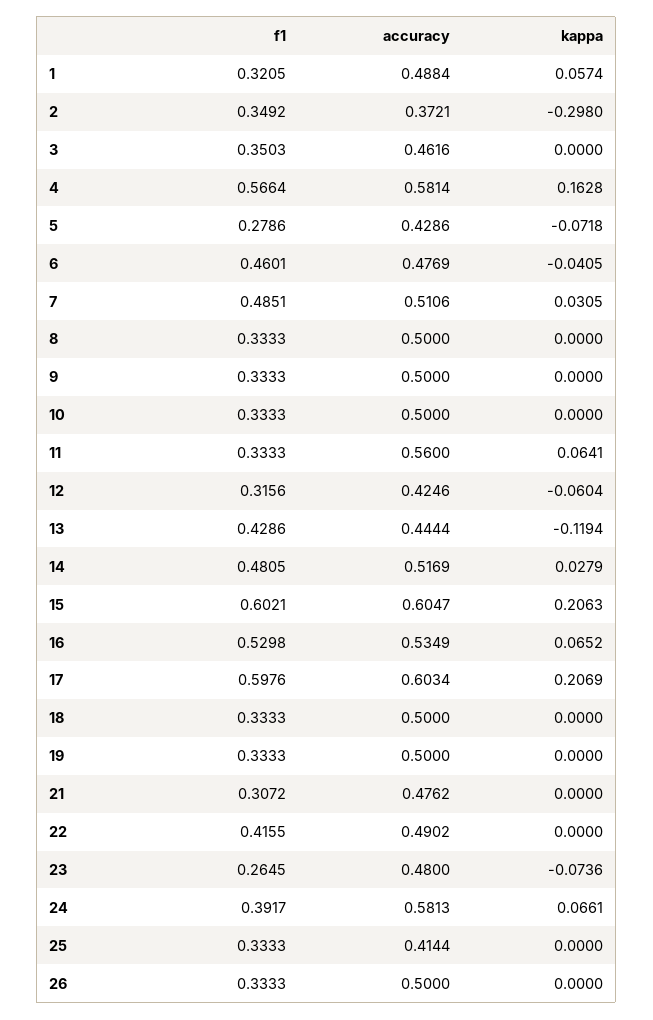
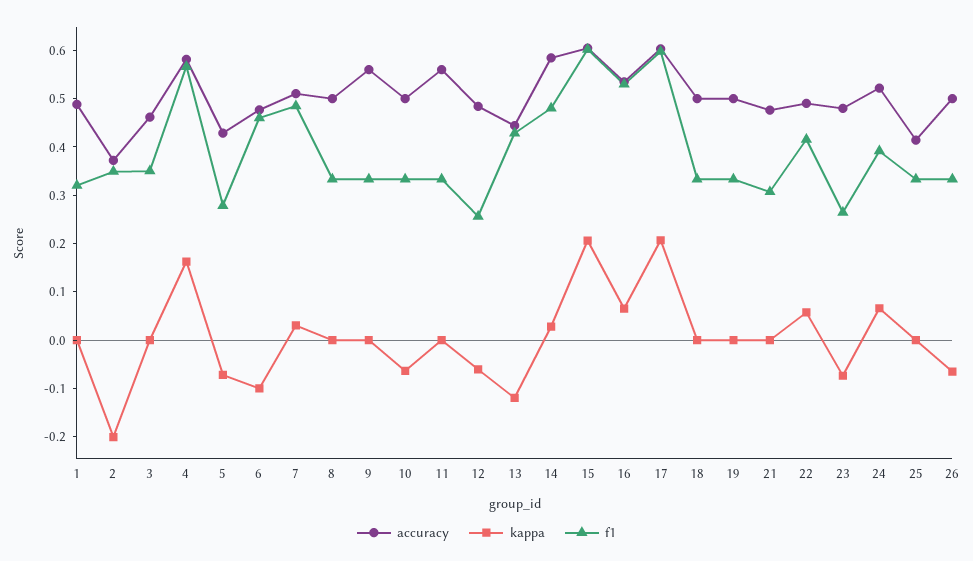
  {
    "f1": {
      "1": 0.3205,
      "2": 0.3492,
      "3": 0.3503,
      "4": 0.5664,
      "5": 0.2786,
      "6": 0.4601,
      "7": 0.4851,
      "8": 0.3333,
      "9": 0.3333,
      "10": 0.3333,
      "11": 0.3333,
-     "12": 0.3156,
+     "12": 0.26,
      "13": 0.4286,
      "14": 0.4805,
      "15": 0.6021,
      "16": 0.5298,
      "17": 0.5976,
      "18": 0.3333,
      "19": 0.3333,
      "21": 0.3072,
      "22": 0.4155,
      "23": 0.2645,
      "24": 0.3917,
      "25": 0.3333,
      "26": 0.3333
    },
    "accuracy": {
      "1": 0.4884,
      "2": 0.3721,
      "3": 0.4616,
      "4": 0.5814,
      "5": 0.4286,
      "6": 0.4769,
      "7": 0.5106,
      "8": 0.5,
-     "9": 0.5,
+     "9": 0.56,
      "10": 0.5,
      "11": 0.56,
-     "12": 0.4246,
+     "12": 0.48,
      "13": 0.4444,
-     "14": 0.5169,
+     "14": 0.58,
      "15": 0.6047,
      "16": 0.5349,
      "17": 0.6034,
      "18": 0.5,
      "19": 0.5,
      "21": 0.4762,
      "22": 0.4902,
      "23": 0.48,
-     "24": 0.5813,
+     "24": 0.52,
      "25": 0.4144,
      "26": 0.5
    },
    "kappa": {
-     "1": 0.0574,
+     "1": 0,
-     "2": -0.298,
+     "2": -0.2,
      "3": 0,
      "4": 0.1628,
      "5": -0.0718,
-     "6": -0.0405,
+     "6": -0.1,
      "7": 0.0305,
      "8": 0,
      "9": 0,
-     "10": 0,
+     "10": -0.06,
-     "11": 0.0641,
+     "11": 0,
      "12": -0.0604,
      "13": -0.1194,
      "14": 0.0279,
      "15": 0.2063,
      "16": 0.0652,
      "17": 0.2069,
      "18": 0,
      "19": 0,
      "21": 0,
-     "22": 0,
+     "22": 0.06,
      "23": -0.0736,
      "24": 0.0661,
      "25": 0,
-     "26": 0
+     "26": -0.06
    }
  }

